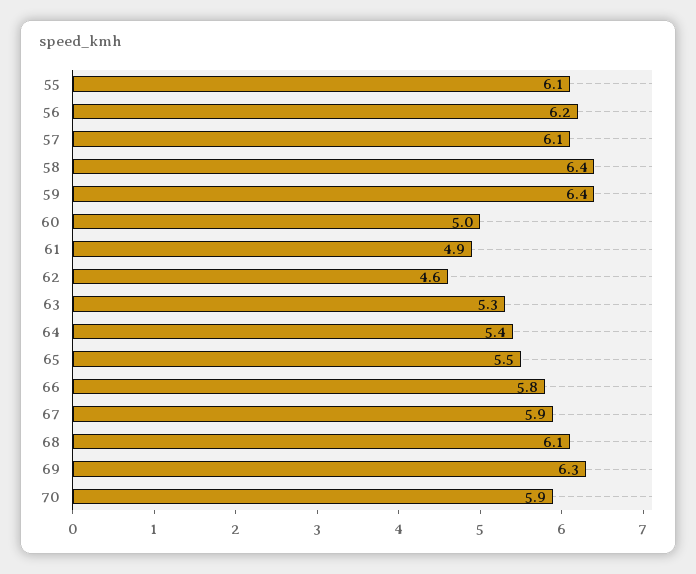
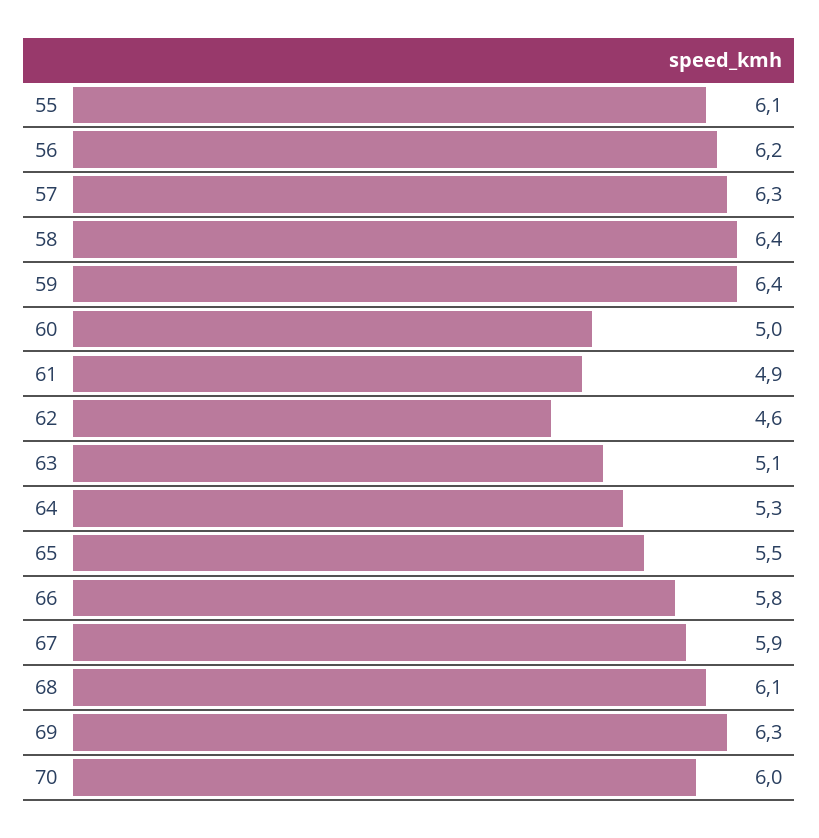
  {
    "55": 6.1,
    "56": 6.2,
-   "57": 6.1,
+   "57": 6.3,
    "58": 6.4,
    "59": 6.4,
    "60": 5,
    "61": 4.9,
    "62": 4.6,
-   "63": 5.3,
+   "63": 5.1,
-   "64": 5.4,
+   "64": 5.3,
    "65": 5.5,
    "66": 5.8,
    "67": 5.9,
    "68": 6.1,
    "69": 6.3,
-   "70": 5.9
+   "70": 6
  }

